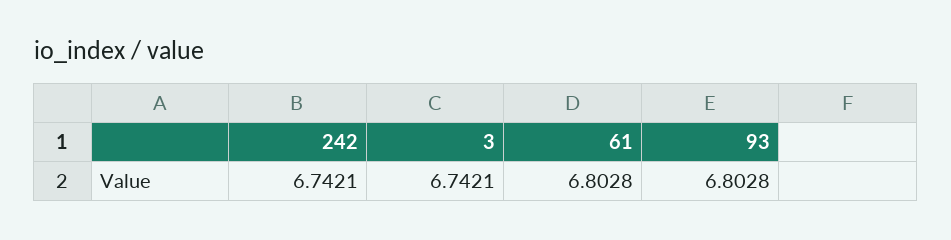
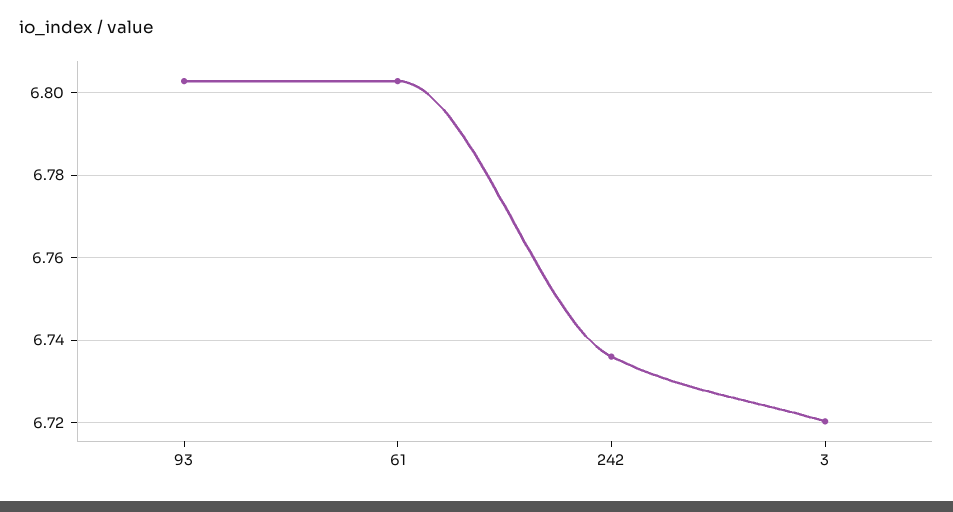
  {
-   "242": 6.7421,
+   "242": 6.736,
-   "3": 6.7421,
+   "3": 6.72,
    "61": 6.8028,
    "93": 6.8028
  }

